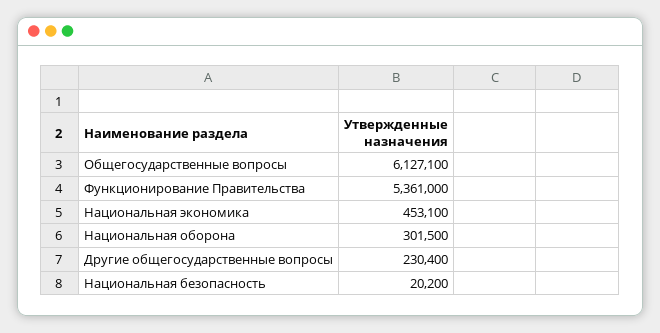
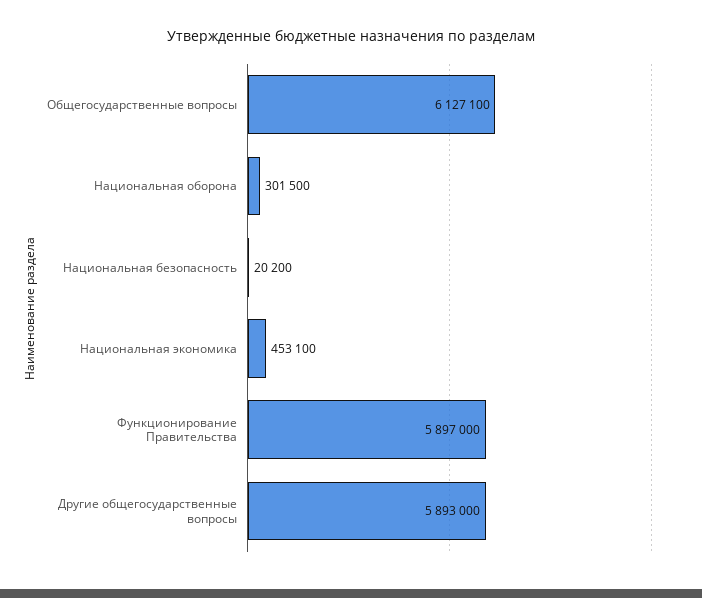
  {
    "Общегосударственные вопросы": 6127100,
-   "Функционирование Правительства": 5361000,
+   "Функционирование Правительства": 5897000,
    "Национальная экономика": 453100,
    "Национальная оборона": 301500,
-   "Другие общегосударственные вопросы": 230400,
+   "Другие общегосударственные вопросы": 5893000,
    "Национальная безопасность": 20200
  }

